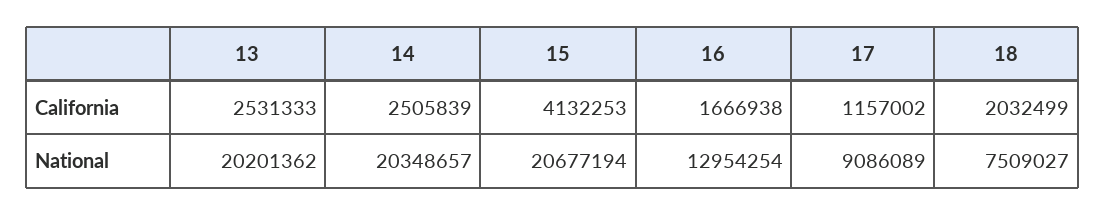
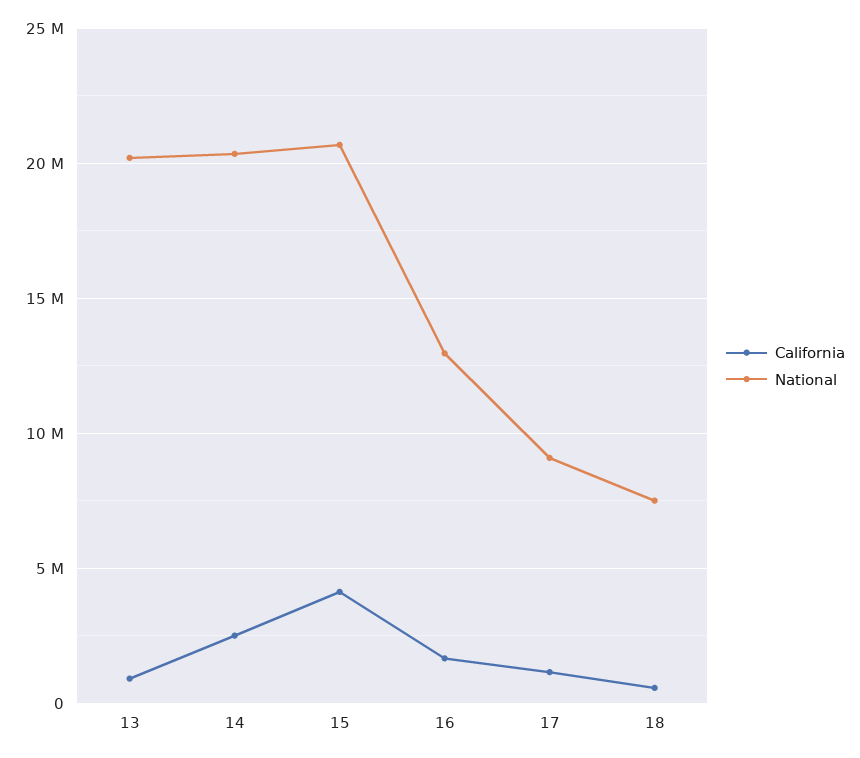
  {
    "California": {
-     "13": 2531333,
+     "13": 1000000,
      "14": 2505839,
      "15": 4132253,
      "16": 1666938,
      "17": 1157002,
-     "18": 2032499
+     "18": 500000
    },
    "National": {
      "13": 20201362,
      "14": 20348657,
      "15": 20677194,
      "16": 12954254,
      "17": 9086089,
      "18": 7509027
    }
  }

